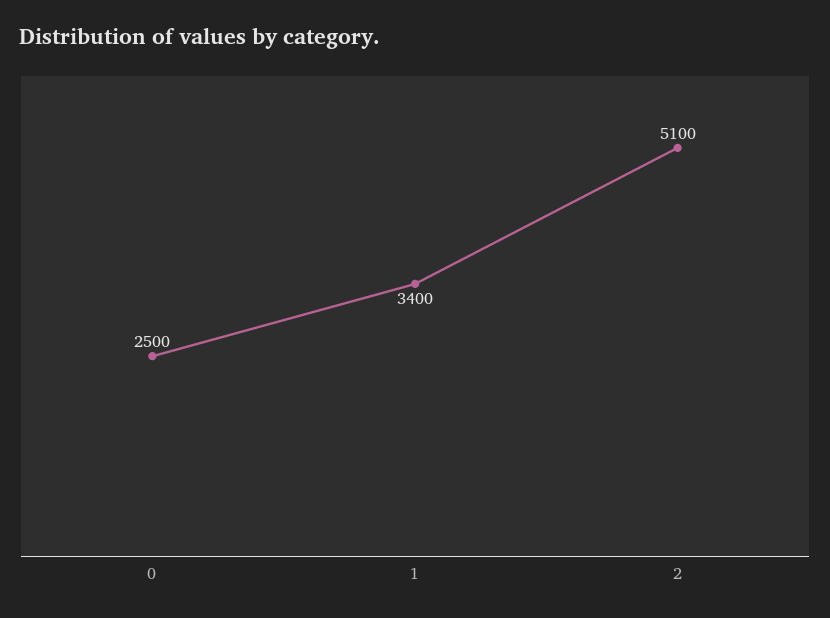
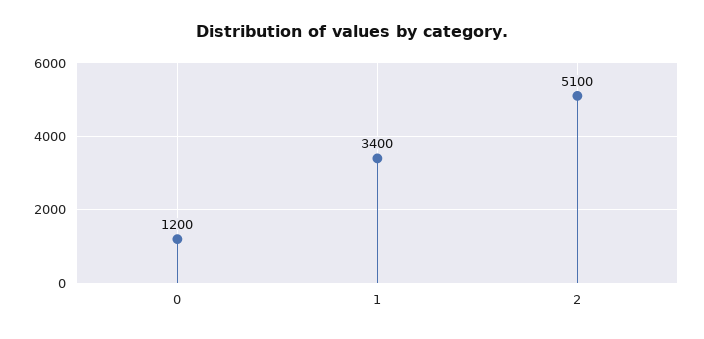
  {
-   "0": 2500,
+   "0": 1200,
    "1": 3400,
    "2": 5100
  }

